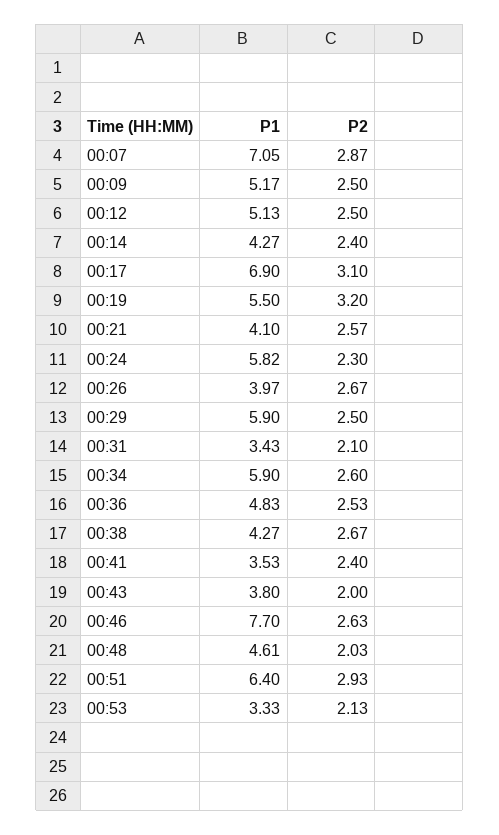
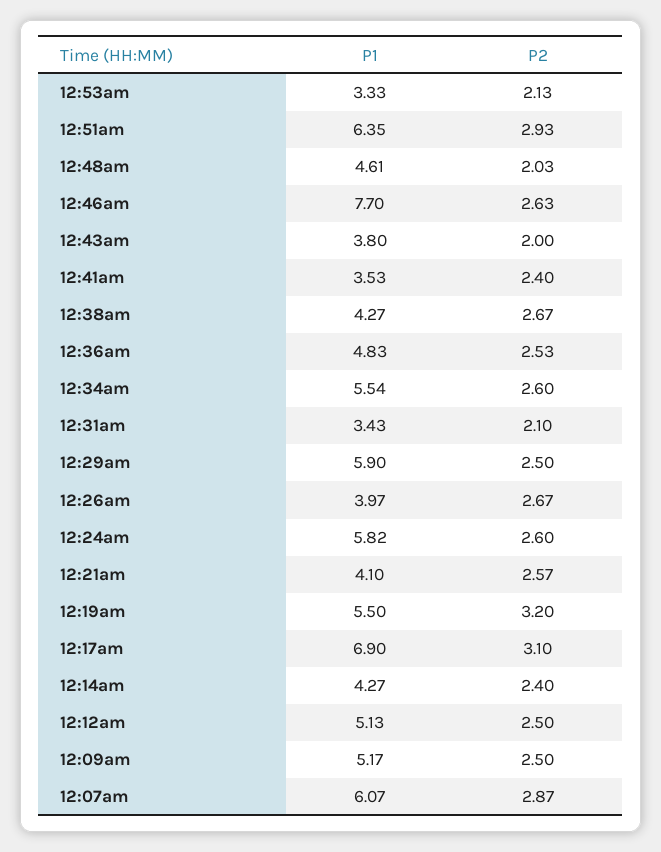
  {
    "P1": {
-     "00:07": 7.05,
+     "00:07": 6.07,
      "00:09": 5.17,
      "00:12": 5.13,
      "00:14": 4.27,
      "00:17": 6.9,
      "00:19": 5.5,
      "00:21": 4.1,
      "00:24": 5.82,
      "00:26": 3.97,
      "00:29": 5.9,
      "00:31": 3.43,
-     "00:34": 5.9,
+     "00:34": 5.54,
      "00:36": 4.83,
      "00:38": 4.27,
      "00:41": 3.53,
      "00:43": 3.8,
      "00:46": 7.7,
      "00:48": 4.61,
-     "00:51": 6.4,
+     "00:51": 6.35,
      "00:53": 3.33
    },
    "P2": {
      "00:07": 2.87,
      "00:09": 2.5,
      "00:12": 2.5,
      "00:14": 2.4,
      "00:17": 3.1,
      "00:19": 3.2,
      "00:21": 2.57,
-     "00:24": 2.3,
+     "00:24": 2.6,
      "00:26": 2.67,
      "00:29": 2.5,
      "00:31": 2.1,
      "00:34": 2.6,
      "00:36": 2.53,
      "00:38": 2.67,
      "00:41": 2.4,
      "00:43": 2,
      "00:46": 2.63,
      "00:48": 2.03,
      "00:51": 2.93,
      "00:53": 2.13
    }
  }

